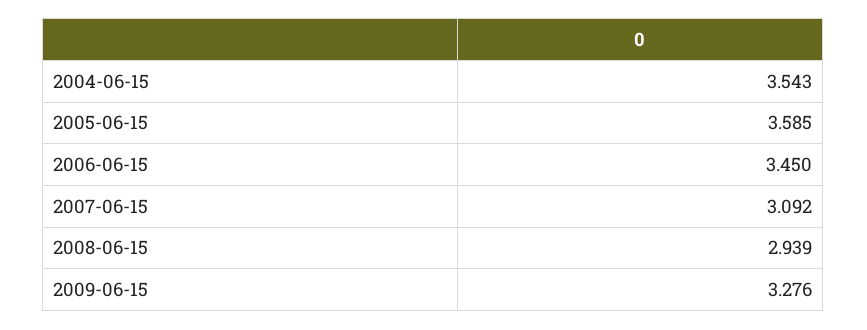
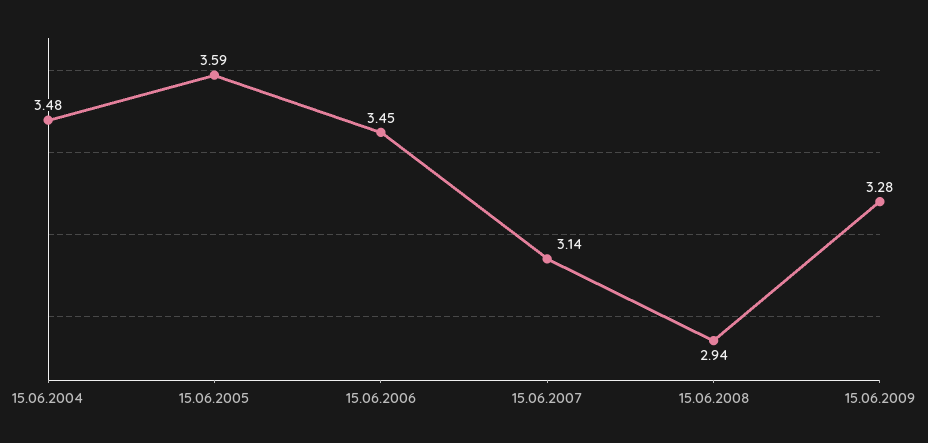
  {
-   "2004-06-15": 3.543,
+   "2004-06-15": 3.48,
    "2005-06-15": 3.585,
    "2006-06-15": 3.45,
-   "2007-06-15": 3.092,
+   "2007-06-15": 3.14,
    "2008-06-15": 2.939,
    "2009-06-15": 3.276
  }

